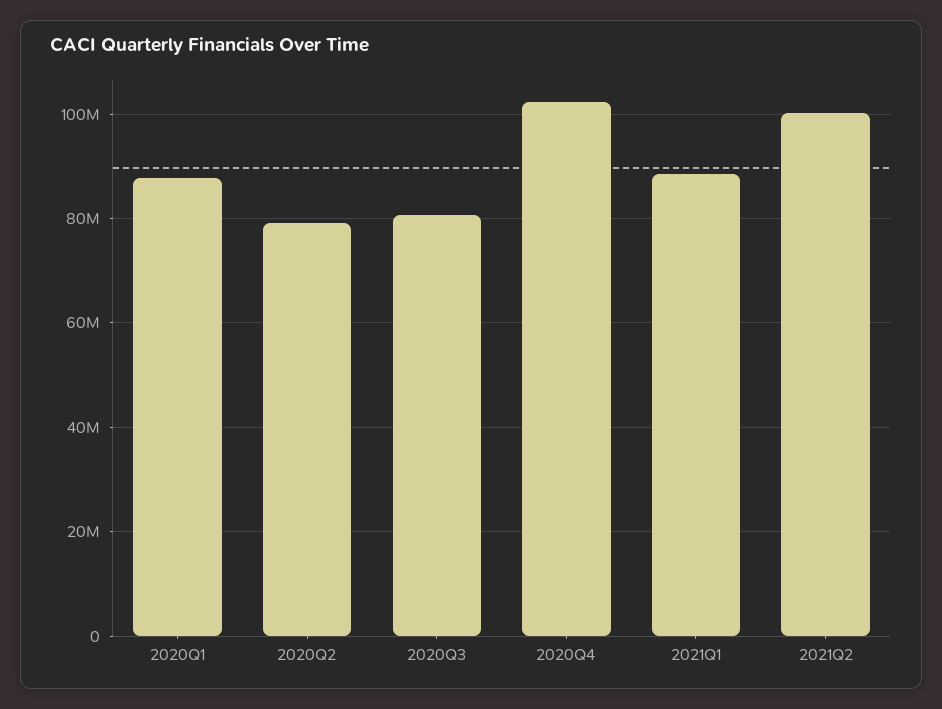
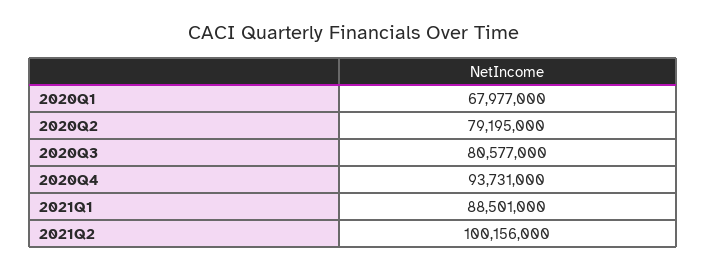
  {
-   "2020Q1": 88000000,
+   "2020Q1": 67977000,
    "2020Q2": 79195000,
    "2020Q3": 80577000,
-   "2020Q4": 102000000,
+   "2020Q4": 93731000,
    "2021Q1": 88501000,
    "2021Q2": 100156000
  }

